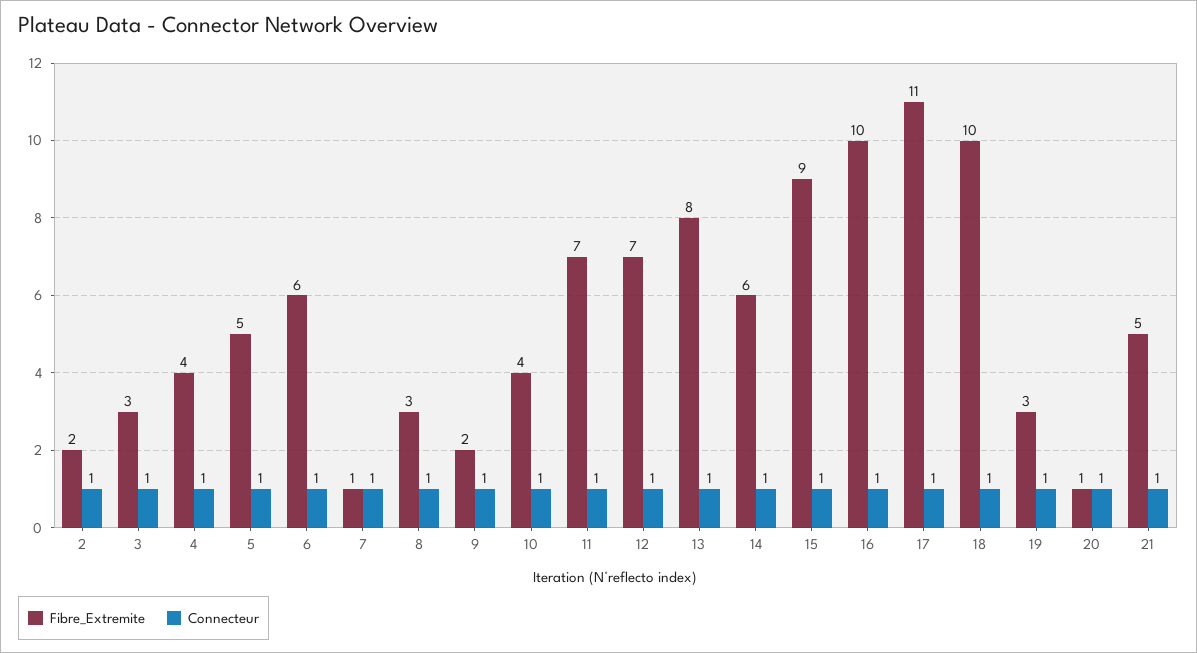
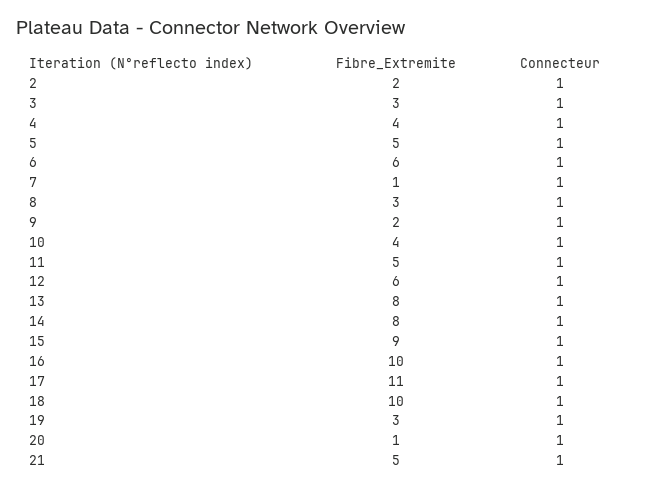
  {
    "Fibre_Extremite": {
      "2": 2,
      "3": 3,
      "4": 4,
      "5": 5,
      "6": 6,
      "7": 1,
      "8": 3,
      "9": 2,
      "10": 4,
-     "11": 7,
+     "11": 5,
-     "12": 7,
+     "12": 6,
      "13": 8,
-     "14": 6,
+     "14": 8,
      "15": 9,
      "16": 10,
      "17": 11,
      "18": 10,
      "19": 3,
      "20": 1,
      "21": 5
    },
    "Connecteur": {
      "2": 1,
      "3": 1,
      "4": 1,
      "5": 1,
      "6": 1,
      "7": 1,
      "8": 1,
      "9": 1,
      "10": 1,
      "11": 1,
      "12": 1,
      "13": 1,
      "14": 1,
      "15": 1,
      "16": 1,
      "17": 1,
      "18": 1,
      "19": 1,
      "20": 1,
      "21": 1
    }
  }

